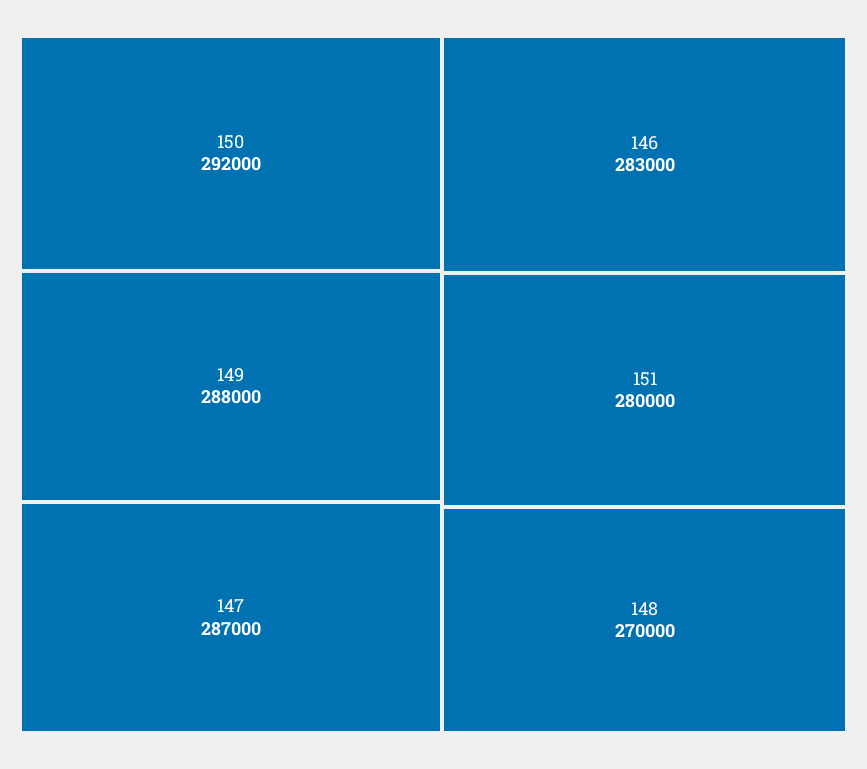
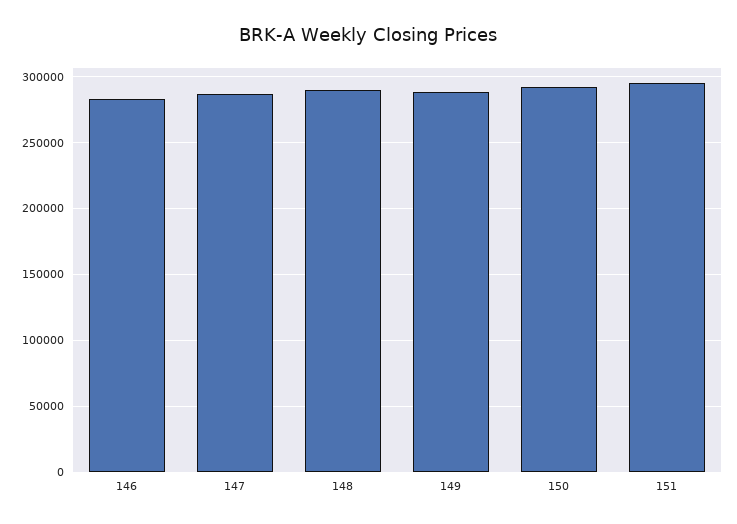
  {
    "150": 292000,
    "149": 288000,
    "147": 287000,
    "146": 283000,
-   "151": 280000,
+   "151": 295000,
-   "148": 270000
+   "148": 290000
  }

